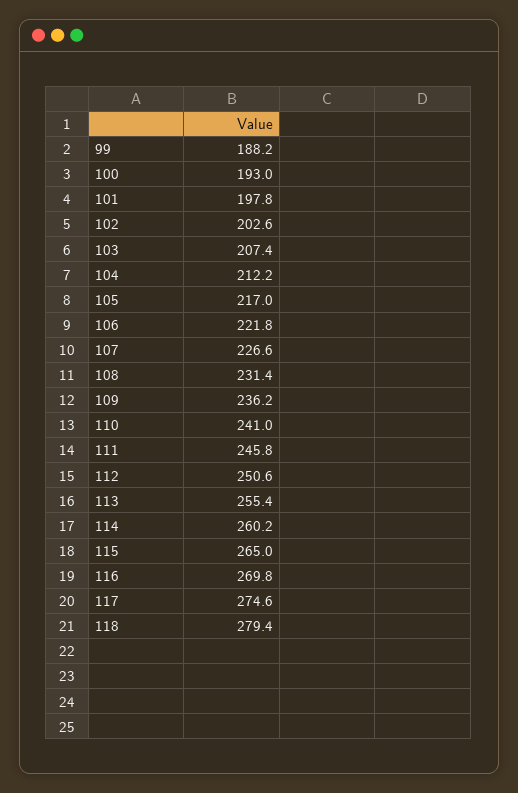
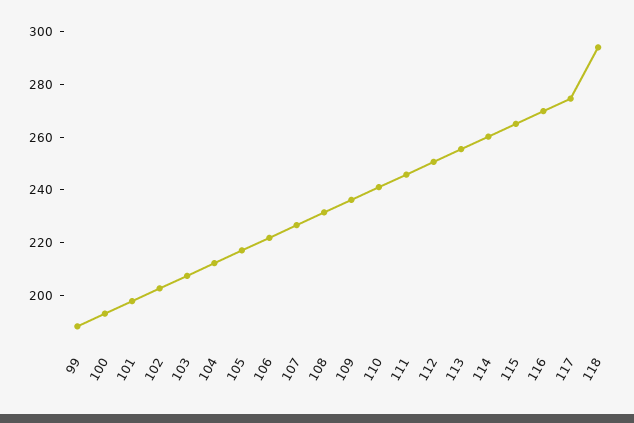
  {
    "99": 188.2,
    "100": 193,
    "101": 197.8,
    "102": 202.6,
    "103": 207.4,
    "104": 212.2,
    "105": 217,
    "106": 221.8,
    "107": 226.6,
    "108": 231.4,
    "109": 236.2,
    "110": 241,
    "111": 245.8,
    "112": 250.6,
    "113": 255.4,
    "114": 260.2,
    "115": 265,
    "116": 269.8,
    "117": 274.6,
-   "118": 279.4
+   "118": 295
  }

